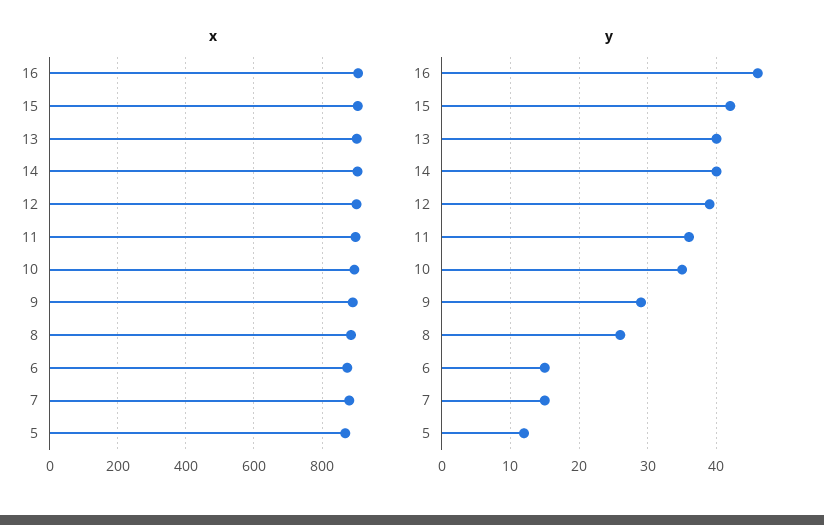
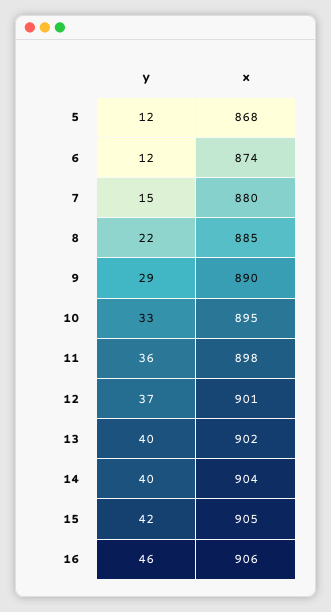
  {
    "x": {
      "16": 906,
      "15": 905,
      "13": 902,
      "14": 904,
      "12": 901,
      "11": 898,
      "10": 895,
      "9": 890,
      "8": 885,
      "6": 874,
      "7": 880,
      "5": 868
    },
    "y": {
      "16": 46,
      "15": 42,
      "13": 40,
      "14": 40,
-     "12": 39,
+     "12": 37,
      "11": 36,
-     "10": 35,
+     "10": 33,
      "9": 29,
-     "8": 26,
+     "8": 22,
-     "6": 15,
+     "6": 12,
      "7": 15,
      "5": 12
    }
  }

